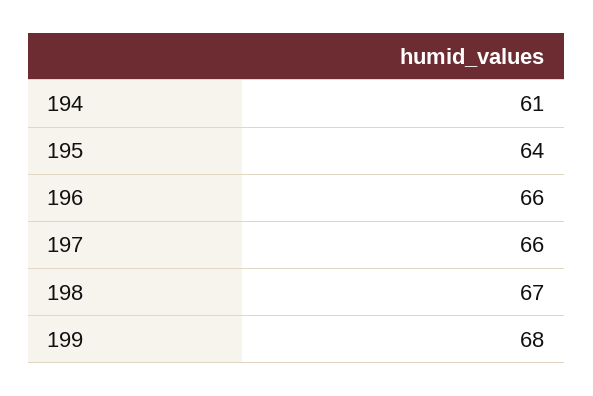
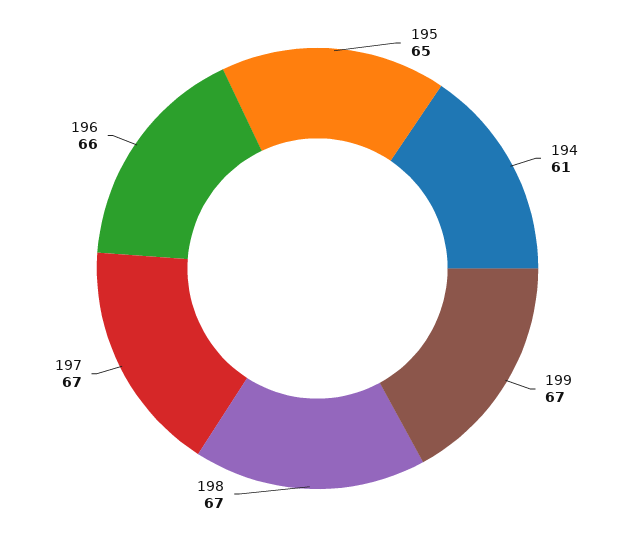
  {
    "194": 61,
-   "195": 64,
+   "195": 65,
    "196": 66,
-   "197": 66,
+   "197": 67,
    "198": 67,
-   "199": 68
+   "199": 67
  }

